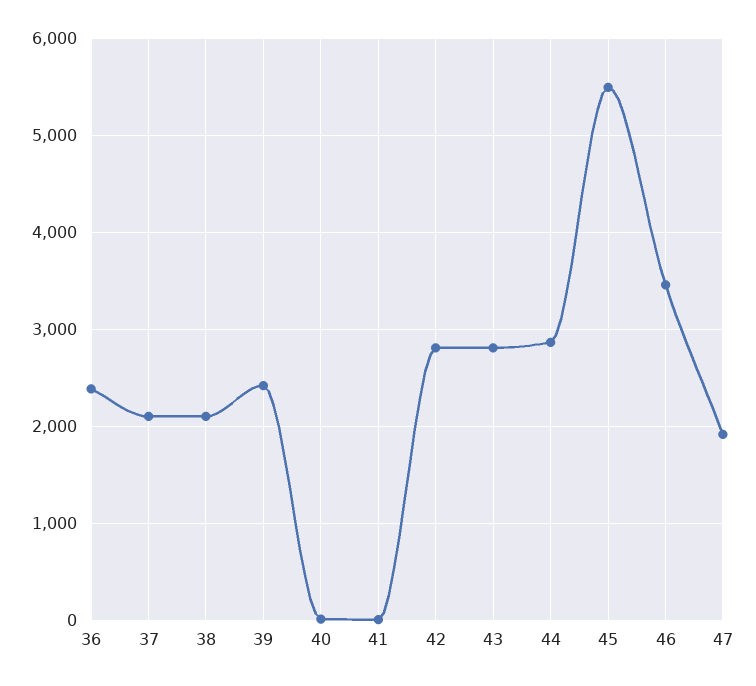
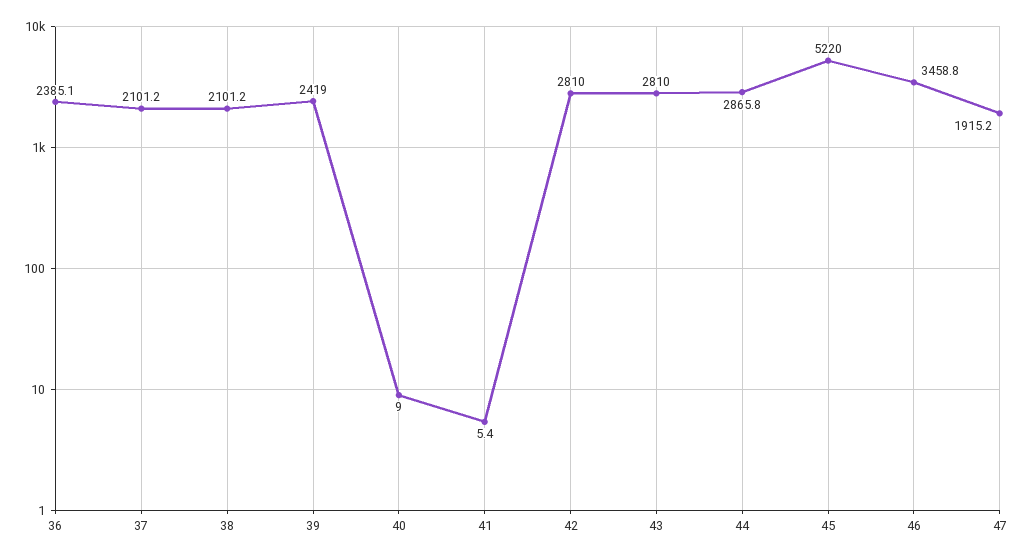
  {
    "36": 2385.1,
    "37": 2101.2,
    "38": 2101.2,
    "39": 2419,
    "40": 9,
    "41": 5.4,
    "42": 2810,
    "43": 2810,
    "44": 2865.8,
-   "45": 5500,
+   "45": 5220,
    "46": 3458.8,
    "47": 1915.2
  }

